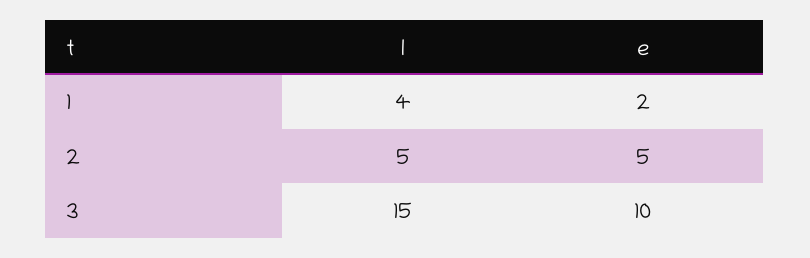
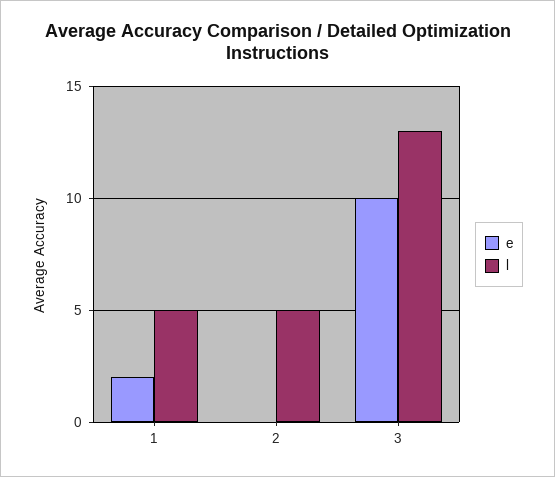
  {
    "l": {
-     "1": 4,
+     "1": 5,
      "2": 5,
-     "3": 15
+     "3": 13
    },
    "e": {
      "1": 2,
-     "2": 5,
+     "2": 0,
      "3": 10
    }
  }

